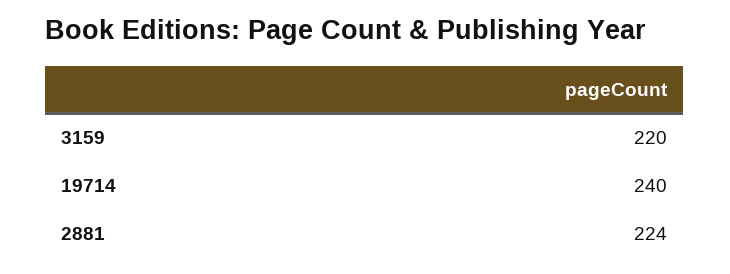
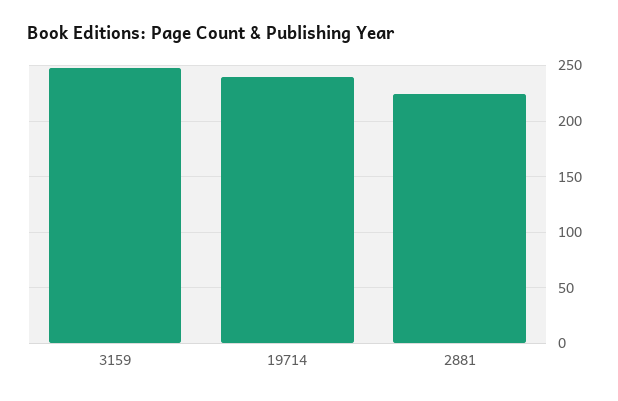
  {
-   "3159": 220,
+   "3159": 250,
    "19714": 240,
    "2881": 224
  }

